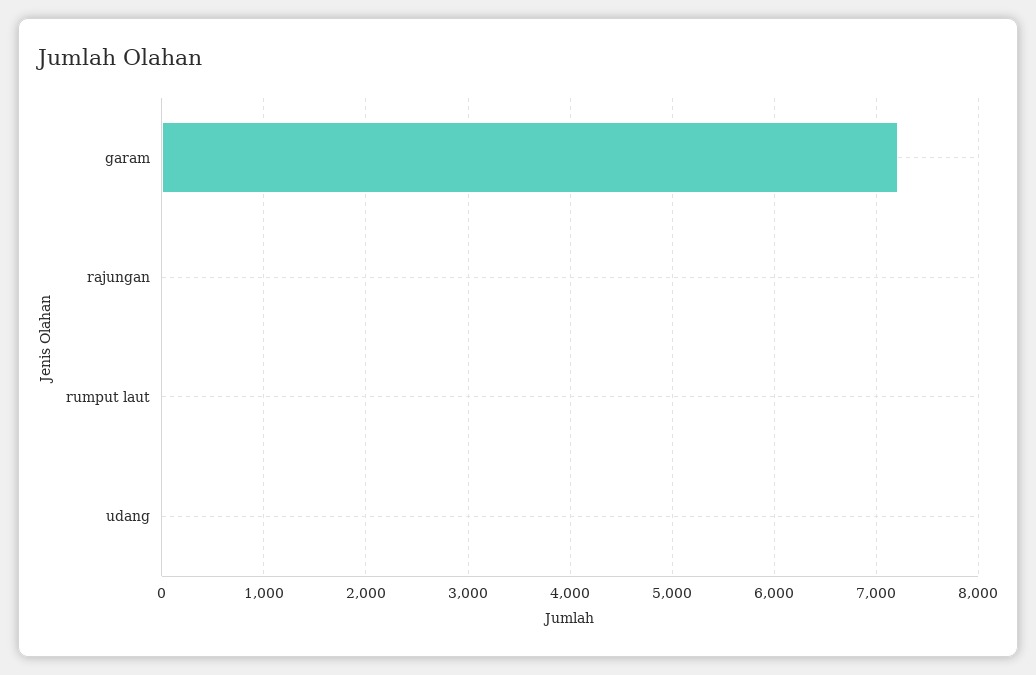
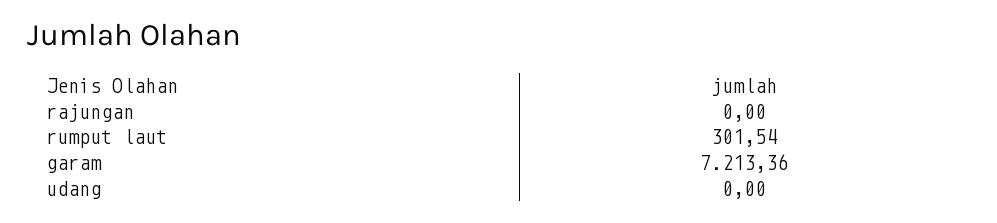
  {
    "garam": 7213.36,
    "rajungan": 0,
-   "rumput laut": 0,
+   "rumput laut": 301.54,
    "udang": 0
  }

